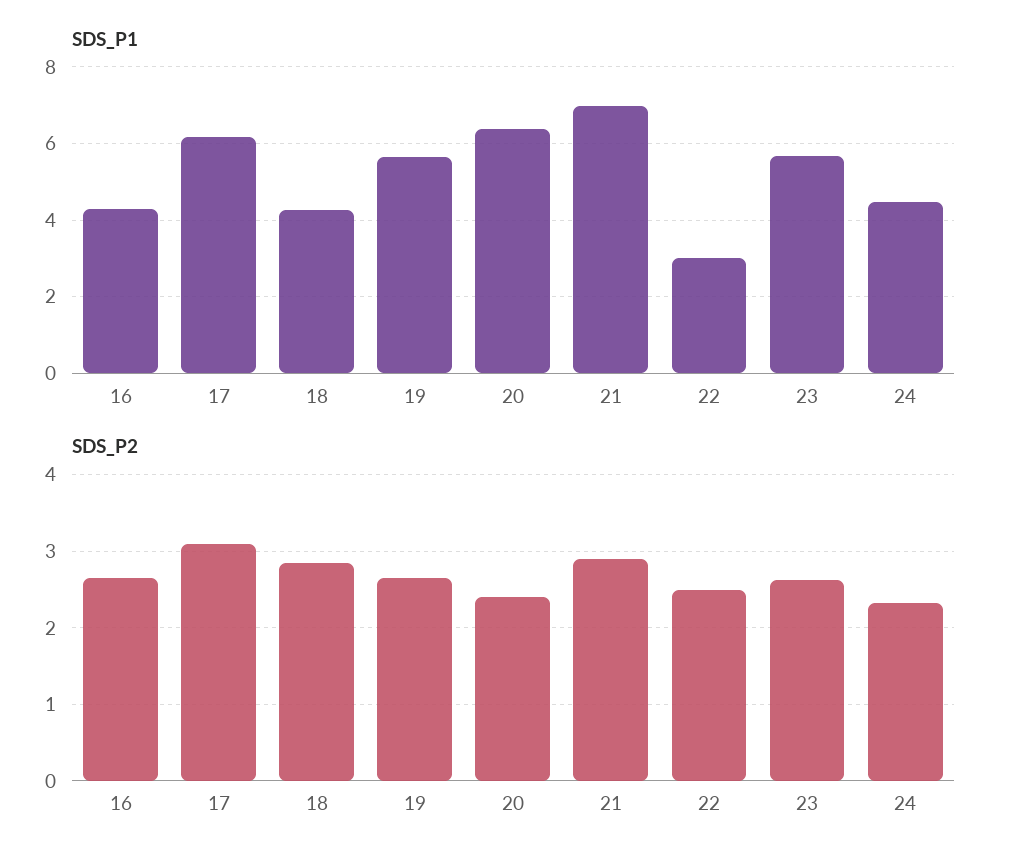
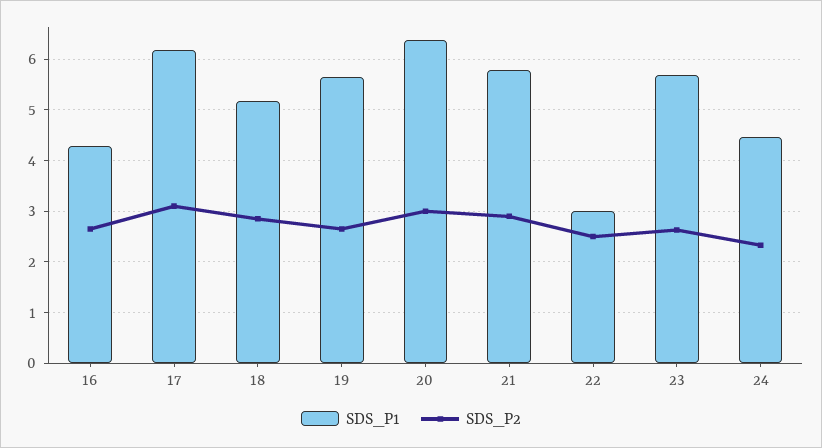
  {
    "SDS_P1": {
      "16": 4.2,
      "17": 6.2,
-     "18": 4.2,
+     "18": 5.2,
      "19": 5.6,
      "20": 6.4,
-     "21": 7,
+     "21": 5.8,
      "22": 3,
      "23": 5.6,
      "24": 4.4
    },
    "SDS_P2": {
      "16": 2.7,
      "17": 3.1,
      "18": 2.9,
      "19": 2.7,
-     "20": 2.4,
+     "20": 3,
      "21": 2.9,
      "22": 2.5,
      "23": 2.6,
      "24": 2.3
    }
  }

